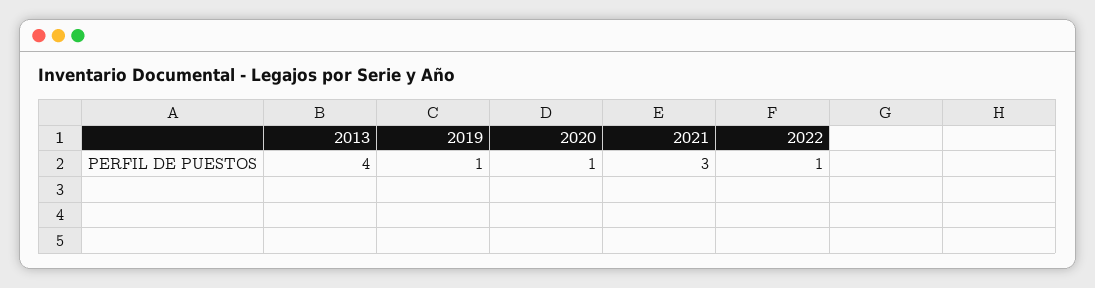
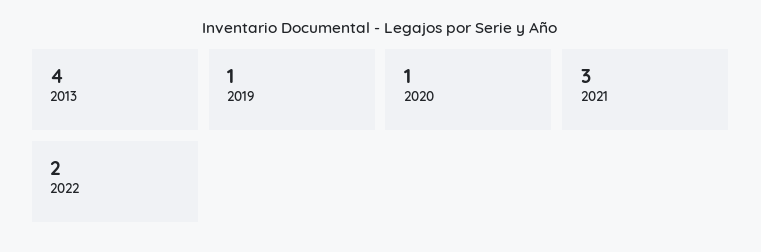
  {
    "2013": 4,
    "2019": 1,
    "2020": 1,
    "2021": 3,
-   "2022": 1
+   "2022": 2
  }

